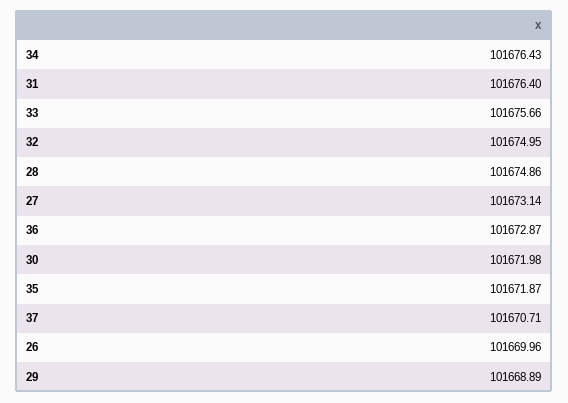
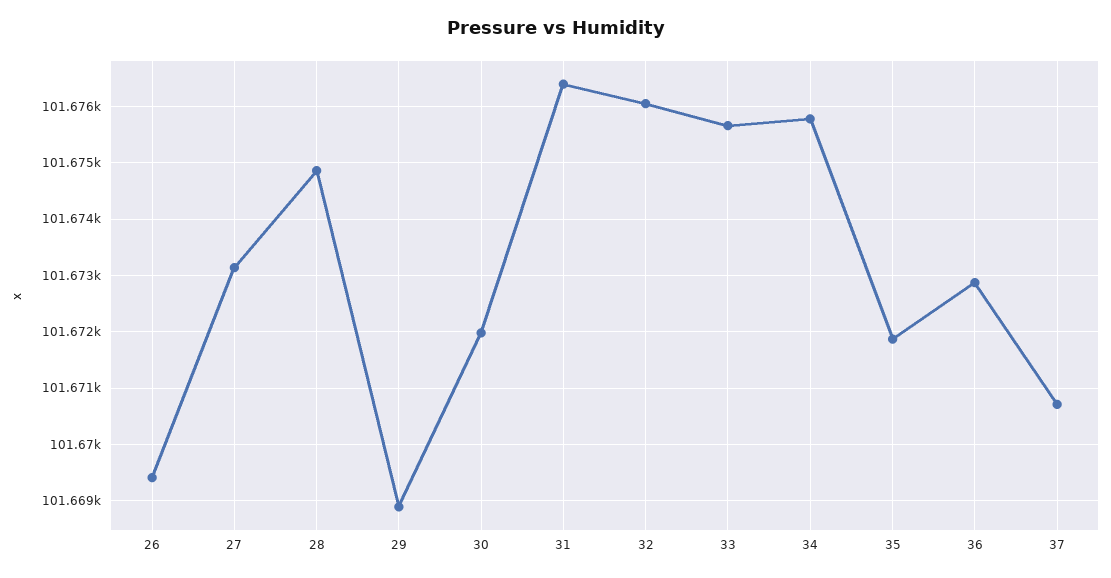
  {
-   "34": 101676.43,
+   "34": 101675.8,
    "31": 101676.4,
    "33": 101675.66,
-   "32": 101674.95,
+   "32": 101676,
    "28": 101674.86,
    "27": 101673.14,
    "36": 101672.87,
    "30": 101671.98,
    "35": 101671.87,
    "37": 101670.71,
-   "26": 101669.96,
+   "26": 101669.4,
    "29": 101668.89
  }

